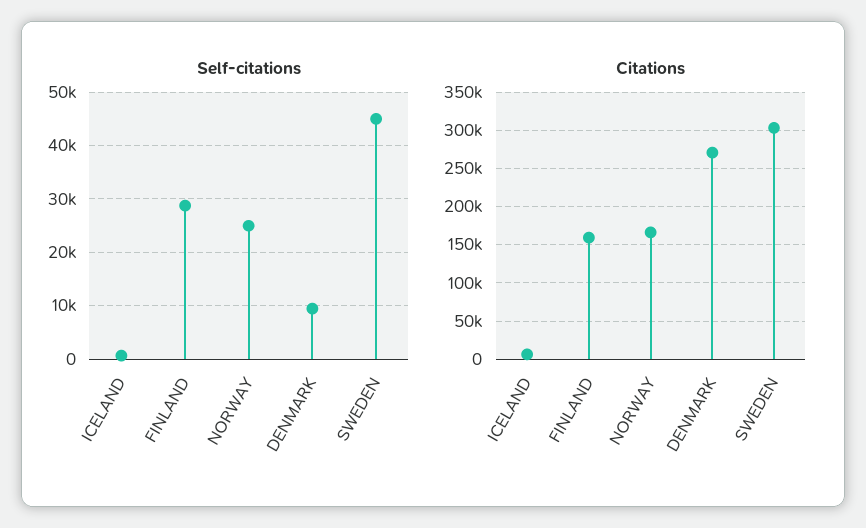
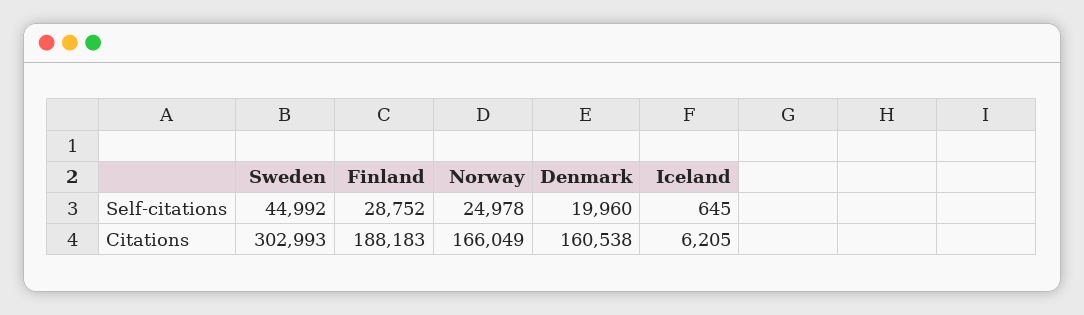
  {
    "Self-citations": {
      "ICELAND": 645,
      "FINLAND": 28752,
      "NORWAY": 24978,
-     "DENMARK": 10000,
+     "DENMARK": 19960,
      "SWEDEN": 44992
    },
    "Citations": {
      "ICELAND": 6205,
-     "FINLAND": 160000,
+     "FINLAND": 188183,
      "NORWAY": 166049,
-     "DENMARK": 270000,
+     "DENMARK": 160538,
      "SWEDEN": 302993
    }
  }

